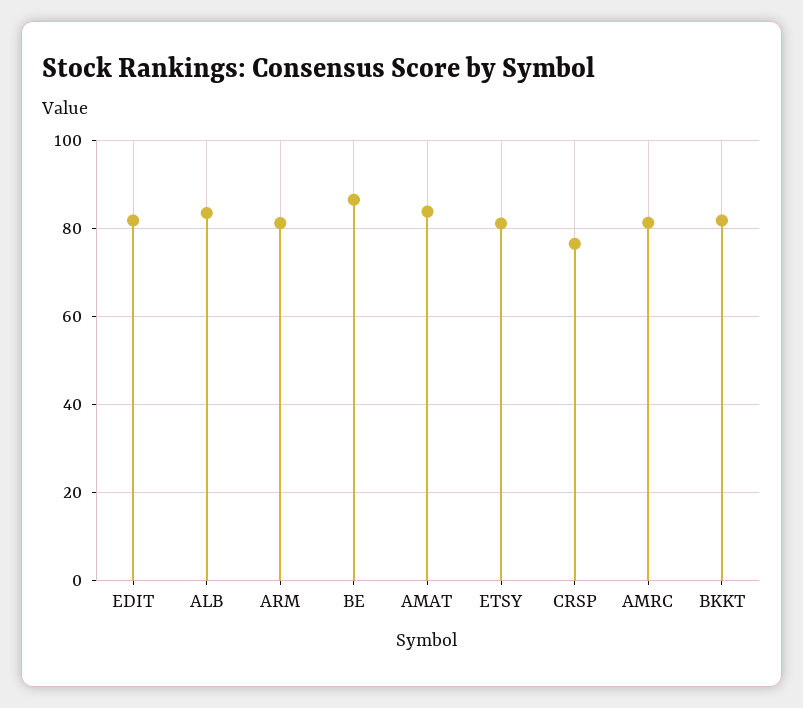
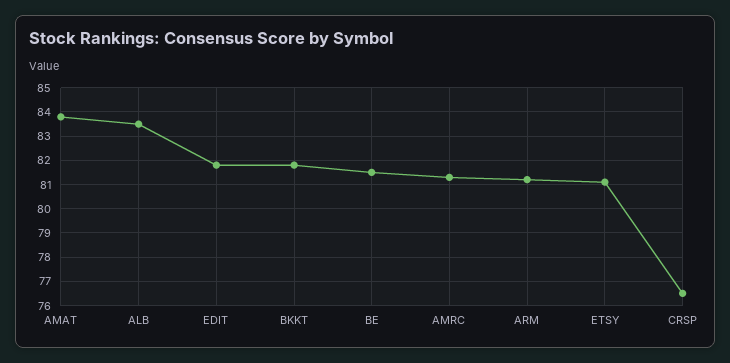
  {
    "EDIT": 82,
    "ALB": 83.5,
    "ARM": 81,
-   "BE": 86,
+   "BE": 81.5,
    "AMAT": 84,
    "ETSY": 81,
    "CRSP": 76.5,
    "AMRC": 81.5,
    "BKKT": 82
  }

